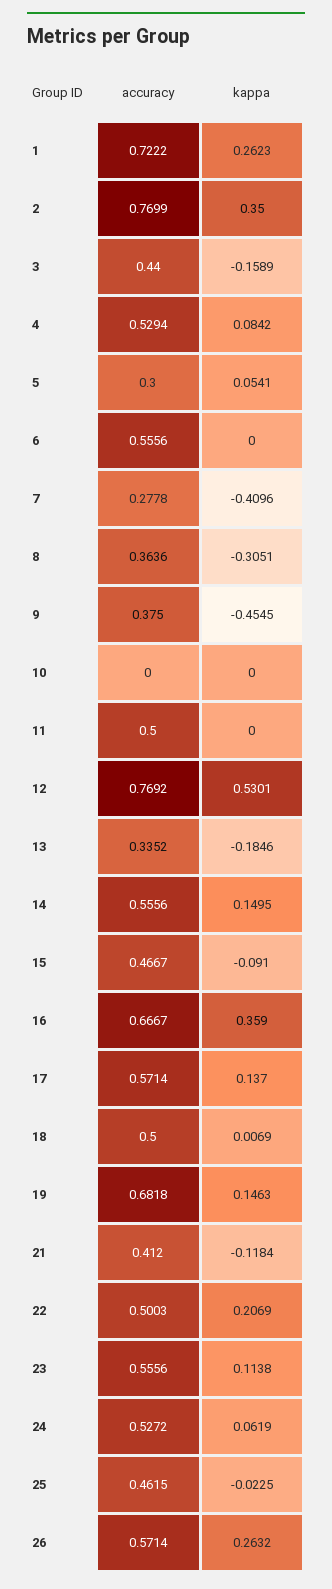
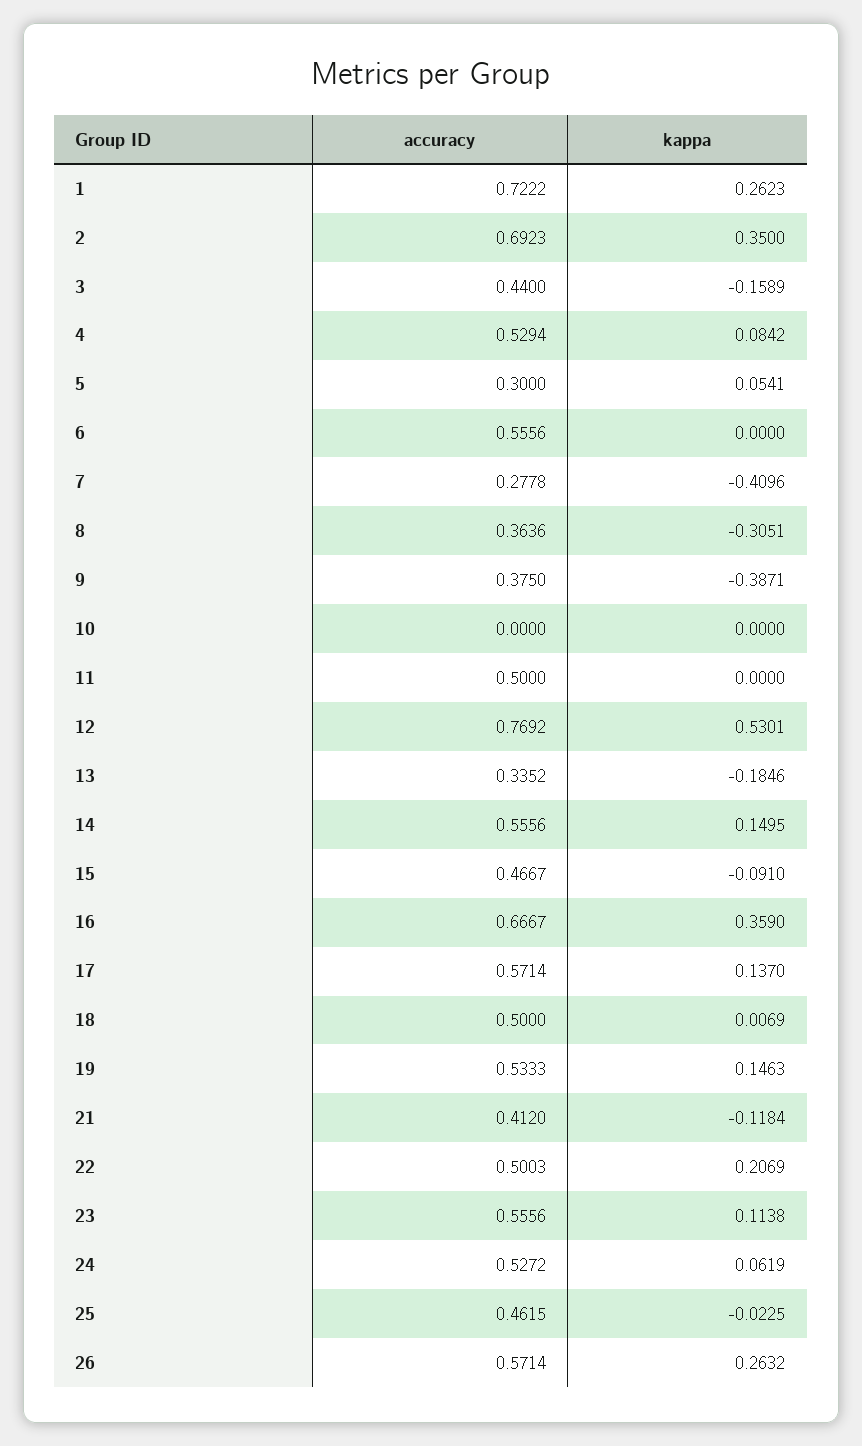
  {
    "accuracy": {
      "1": 0.7222,
-     "2": 0.7699,
+     "2": 0.6923,
      "3": 0.44,
      "4": 0.5294,
      "5": 0.3,
      "6": 0.5556,
      "7": 0.2778,
      "8": 0.3636,
      "9": 0.375,
      "10": 0,
      "11": 0.5,
      "12": 0.7692,
      "13": 0.3352,
      "14": 0.5556,
      "15": 0.4667,
      "16": 0.6667,
      "17": 0.5714,
      "18": 0.5,
-     "19": 0.6818,
+     "19": 0.5333,
      "21": 0.412,
      "22": 0.5003,
      "23": 0.5556,
      "24": 0.5272,
      "25": 0.4615,
      "26": 0.5714
    },
    "kappa": {
      "1": 0.2623,
      "2": 0.35,
      "3": -0.1589,
      "4": 0.0842,
      "5": 0.0541,
      "6": 0,
      "7": -0.4096,
      "8": -0.3051,
-     "9": -0.4545,
+     "9": -0.3871,
      "10": 0,
      "11": 0,
      "12": 0.5301,
      "13": -0.1846,
      "14": 0.1495,
      "15": -0.091,
      "16": 0.359,
      "17": 0.137,
      "18": 0.0069,
      "19": 0.1463,
      "21": -0.1184,
      "22": 0.2069,
      "23": 0.1138,
      "24": 0.0619,
      "25": -0.0225,
      "26": 0.2632
    }
  }

